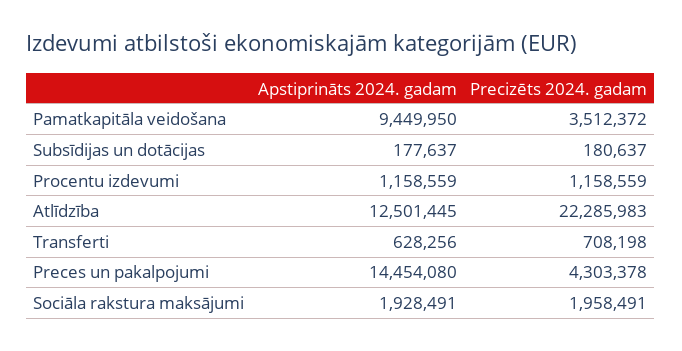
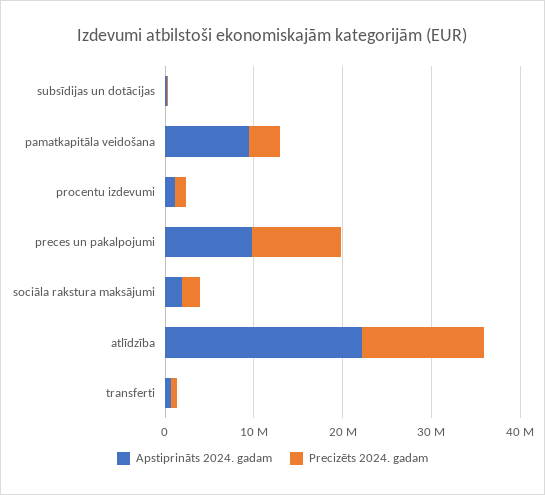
  {
    "Apstiprināts 2024. gadam": {
      "Pamatkapitāla veidošana": 9449950,
      "Subsīdijas un dotācijas": 177637,
      "Procentu izdevumi": 1158559,
-     "Atlīdzība": 12501445,
+     "Atlīdzība": 22000000,
      "Transferti": 628256,
-     "Preces un pakalpojumi": 14454080,
+     "Preces un pakalpojumi": 10000000,
      "Sociāla rakstura maksājumi": 1928491
    },
    "Precizēts 2024. gadam": {
      "Pamatkapitāla veidošana": 3512372,
      "Subsīdijas un dotācijas": 180637,
      "Procentu izdevumi": 1158559,
-     "Atlīdzība": 22285983,
+     "Atlīdzība": 14000000,
      "Transferti": 708198,
-     "Preces un pakalpojumi": 4303378,
+     "Preces un pakalpojumi": 10000000,
      "Sociāla rakstura maksājumi": 1958491
    }
  }

